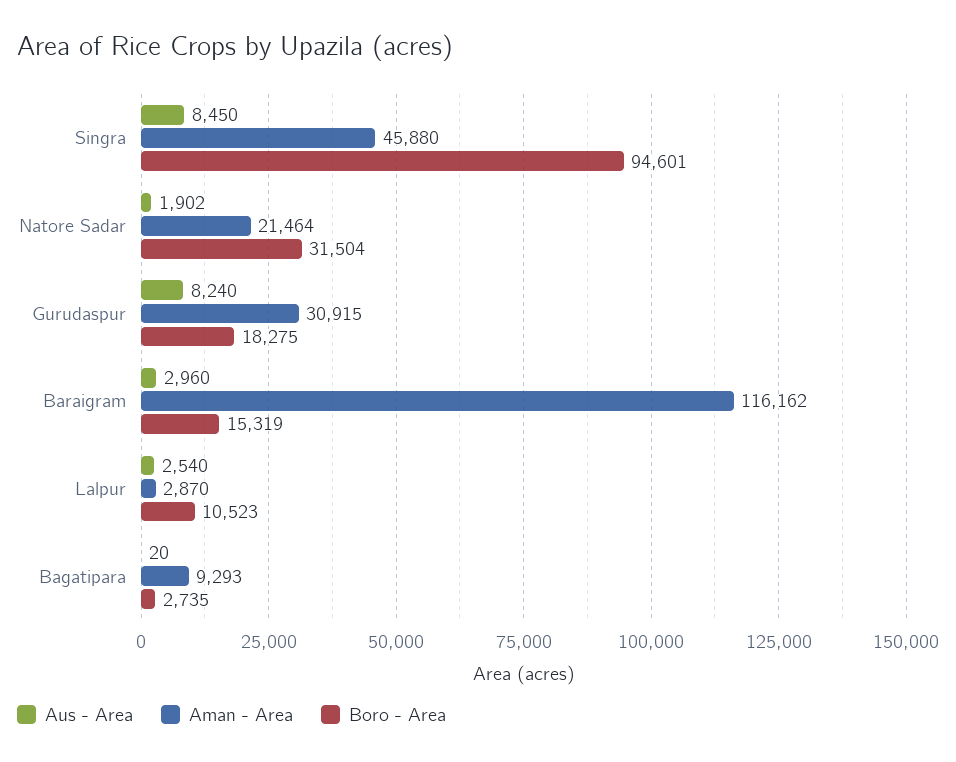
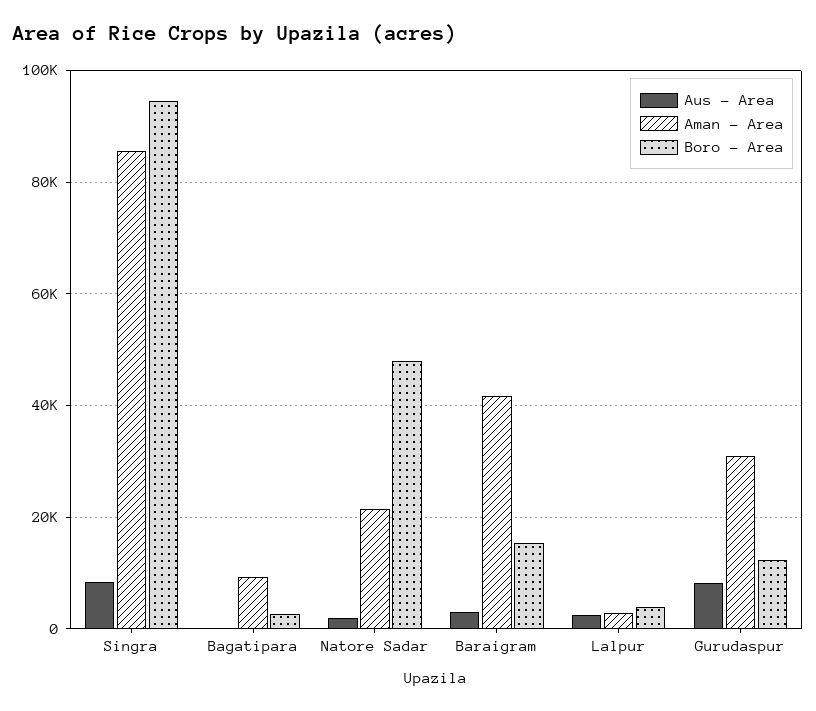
  {
    "Aus - Area": {
      "Singra": 8450,
      "Natore Sadar": 1902,
      "Gurudaspur": 8240,
      "Baraigram": 2960,
      "Lalpur": 2540,
      "Bagatipara": 20
    },
    "Aman - Area": {
-     "Singra": 45880,
+     "Singra": 86000,
      "Natore Sadar": 21464,
      "Gurudaspur": 30915,
-     "Baraigram": 116162,
+     "Baraigram": 42000,
      "Lalpur": 2870,
      "Bagatipara": 9293
    },
    "Boro - Area": {
      "Singra": 94601,
-     "Natore Sadar": 31504,
+     "Natore Sadar": 48000,
-     "Gurudaspur": 18275,
+     "Gurudaspur": 12000,
      "Baraigram": 15319,
-     "Lalpur": 10523,
+     "Lalpur": 4000,
      "Bagatipara": 2735
    }
  }

